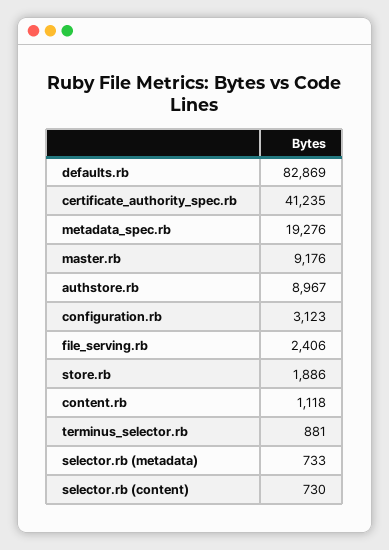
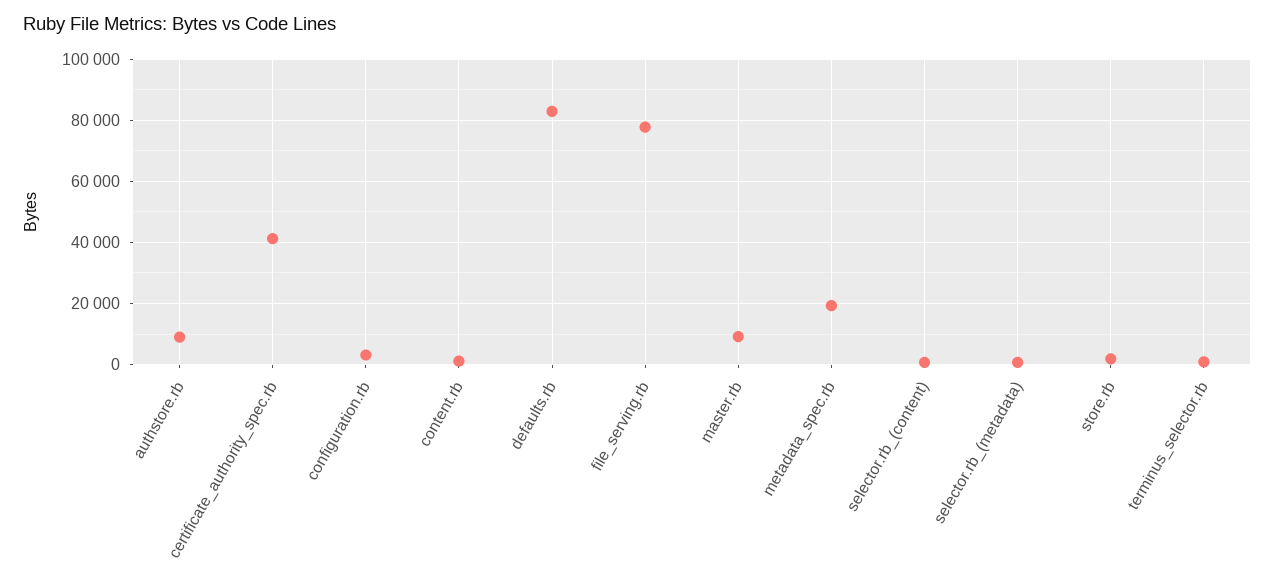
  {
    "defaults.rb": 82869,
    "certificate_authority_spec.rb": 41235,
    "metadata_spec.rb": 19276,
    "master.rb": 9176,
    "authstore.rb": 8967,
    "configuration.rb": 3123,
-   "file_serving.rb": 2406,
+   "file_serving.rb": 78000,
    "store.rb": 1886,
    "content.rb": 1118,
    "terminus_selector.rb": 881,
    "selector.rb (metadata)": 733,
    "selector.rb (content)": 730
  }

